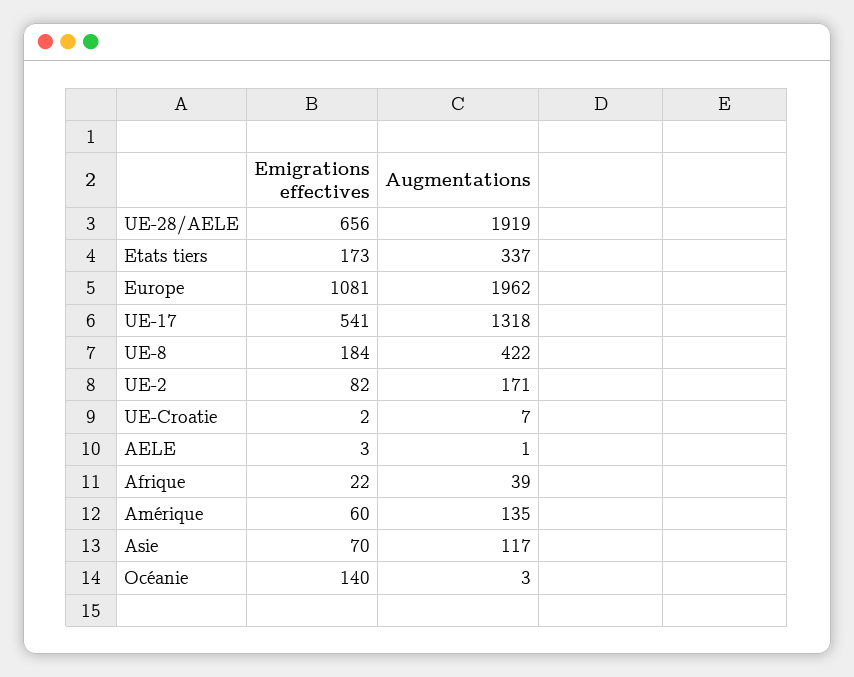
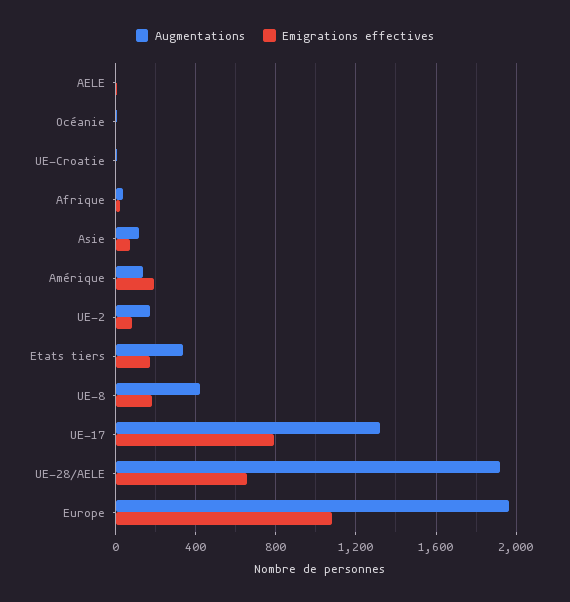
  {
    "Emigrations effectives": {
      "UE-28/AELE": 656,
      "Etats tiers": 173,
      "Europe": 1081,
-     "UE-17": 541,
+     "UE-17": 800,
      "UE-8": 184,
      "UE-2": 82,
      "UE-Croatie": 2,
      "AELE": 3,
      "Afrique": 22,
-     "Amérique": 60,
+     "Amérique": 200,
      "Asie": 70,
-     "Océanie": 140
+     "Océanie": 0
    },
    "Augmentations": {
      "UE-28/AELE": 1919,
      "Etats tiers": 337,
      "Europe": 1962,
      "UE-17": 1318,
      "UE-8": 422,
      "UE-2": 171,
      "UE-Croatie": 7,
      "AELE": 1,
      "Afrique": 39,
      "Amérique": 135,
      "Asie": 117,
      "Océanie": 3
    }
  }

